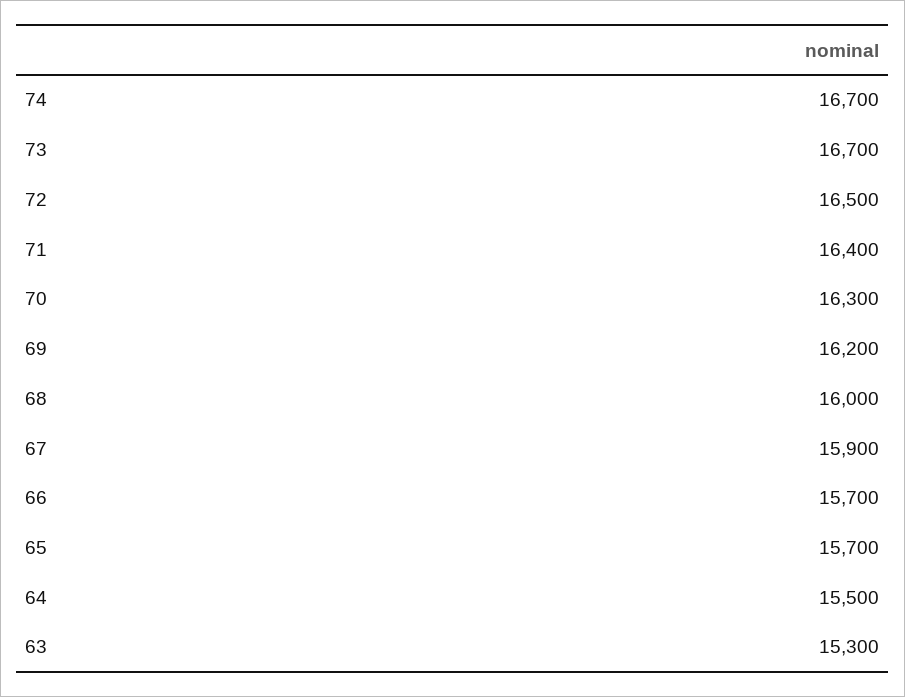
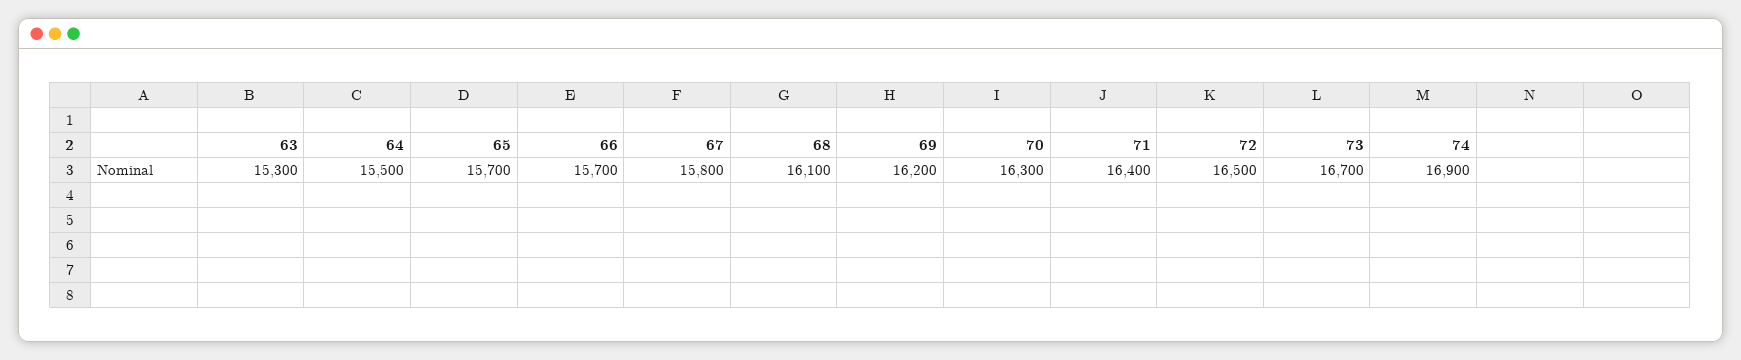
  {
-   "74": 16700,
+   "74": 16900,
    "73": 16700,
    "72": 16500,
    "71": 16400,
    "70": 16300,
    "69": 16200,
-   "68": 16000,
+   "68": 16100,
-   "67": 15900,
+   "67": 15800,
    "66": 15700,
    "65": 15700,
    "64": 15500,
    "63": 15300
  }

